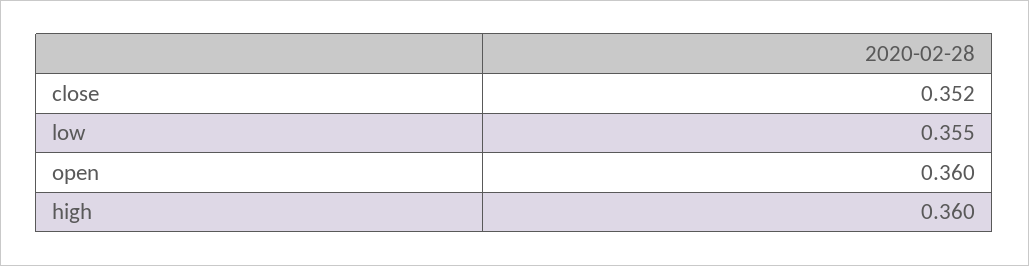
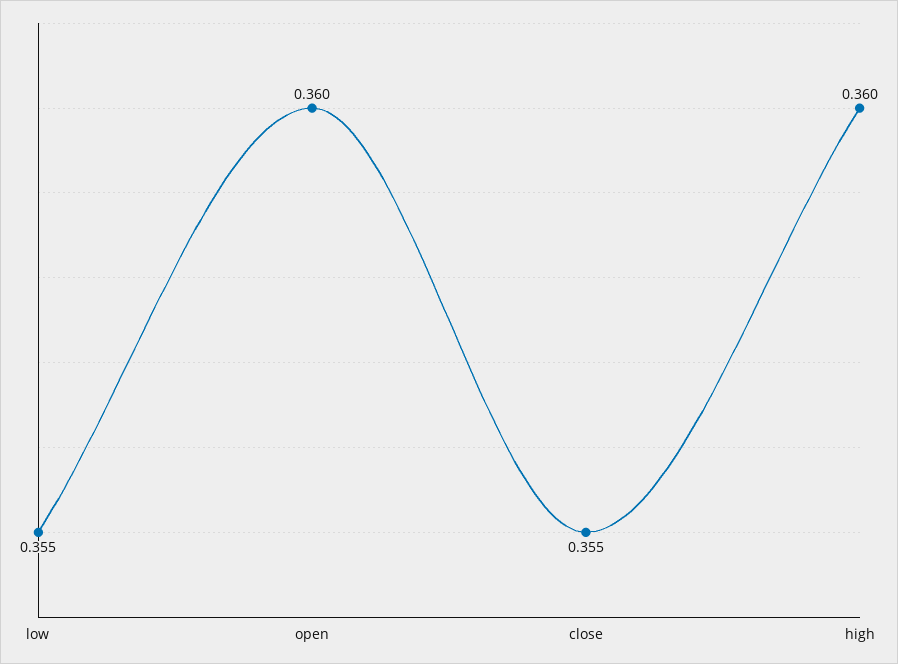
  {
-   "close": 0.352,
+   "close": 0.355,
    "low": 0.355,
    "open": 0.36,
    "high": 0.36
  }

